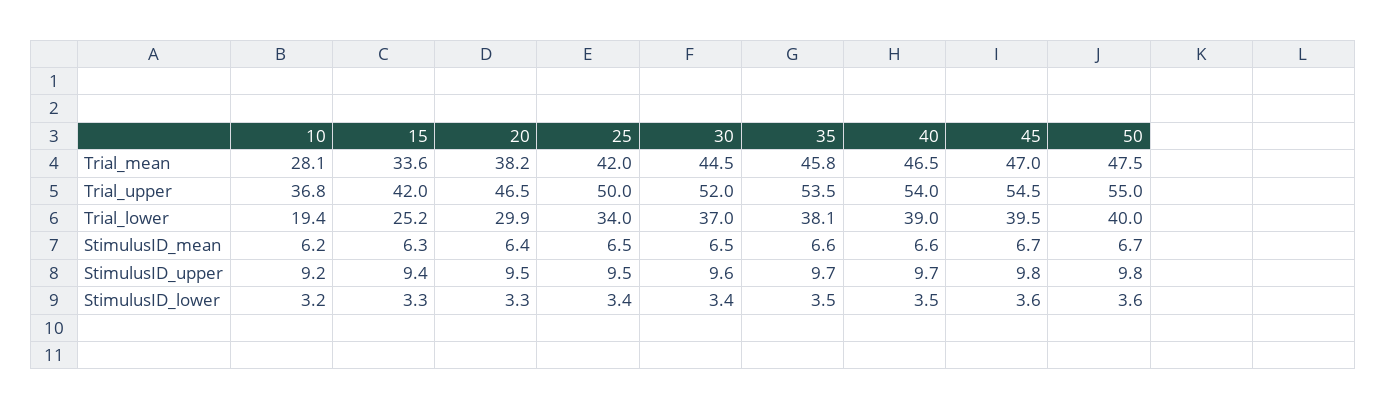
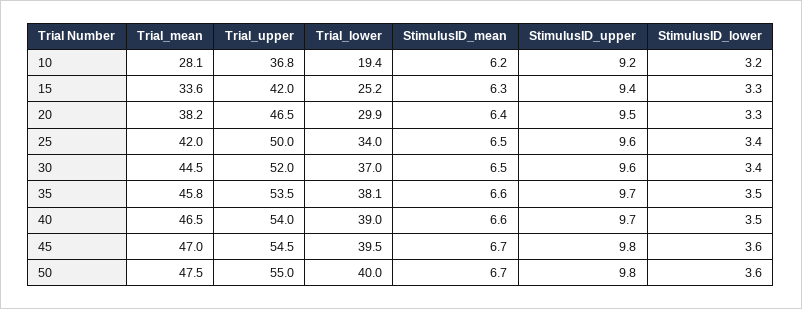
  {
    "10": {
      "Trial_mean": 28.1,
      "Trial_upper": 36.8,
      "Trial_lower": 19.4,
      "StimulusID_mean": 6.2,
      "StimulusID_upper": 9.2,
      "StimulusID_lower": 3.2
    },
    "15": {
      "Trial_mean": 33.6,
      "Trial_upper": 42,
      "Trial_lower": 25.2,
      "StimulusID_mean": 6.3,
      "StimulusID_upper": 9.4,
      "StimulusID_lower": 3.3
    },
    "20": {
      "Trial_mean": 38.2,
      "Trial_upper": 46.5,
      "Trial_lower": 29.9,
      "StimulusID_mean": 6.4,
      "StimulusID_upper": 9.5,
      "StimulusID_lower": 3.3
    },
    "25": {
      "Trial_mean": 42,
      "Trial_upper": 50,
      "Trial_lower": 34,
      "StimulusID_mean": 6.5,
-     "StimulusID_upper": 9.5,
+     "StimulusID_upper": 9.6,
      "StimulusID_lower": 3.4
    },
    "30": {
      "Trial_mean": 44.5,
      "Trial_upper": 52,
      "Trial_lower": 37,
      "StimulusID_mean": 6.5,
      "StimulusID_upper": 9.6,
      "StimulusID_lower": 3.4
    },
    "35": {
      "Trial_mean": 45.8,
      "Trial_upper": 53.5,
      "Trial_lower": 38.1,
      "StimulusID_mean": 6.6,
      "StimulusID_upper": 9.7,
      "StimulusID_lower": 3.5
    },
    "40": {
      "Trial_mean": 46.5,
      "Trial_upper": 54,
      "Trial_lower": 39,
      "StimulusID_mean": 6.6,
      "StimulusID_upper": 9.7,
      "StimulusID_lower": 3.5
    },
    "45": {
      "Trial_mean": 47,
      "Trial_upper": 54.5,
      "Trial_lower": 39.5,
      "StimulusID_mean": 6.7,
      "StimulusID_upper": 9.8,
      "StimulusID_lower": 3.6
    },
    "50": {
      "Trial_mean": 47.5,
      "Trial_upper": 55,
      "Trial_lower": 40,
      "StimulusID_mean": 6.7,
      "StimulusID_upper": 9.8,
      "StimulusID_lower": 3.6
    }
  }

